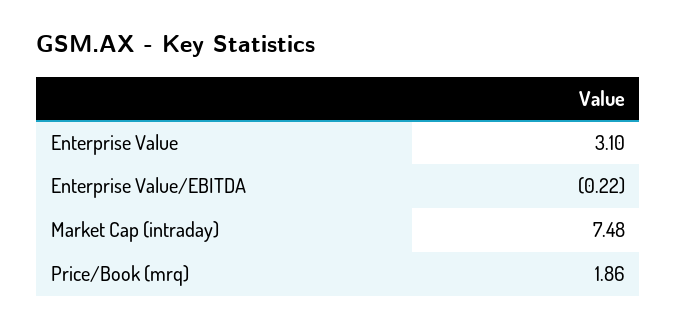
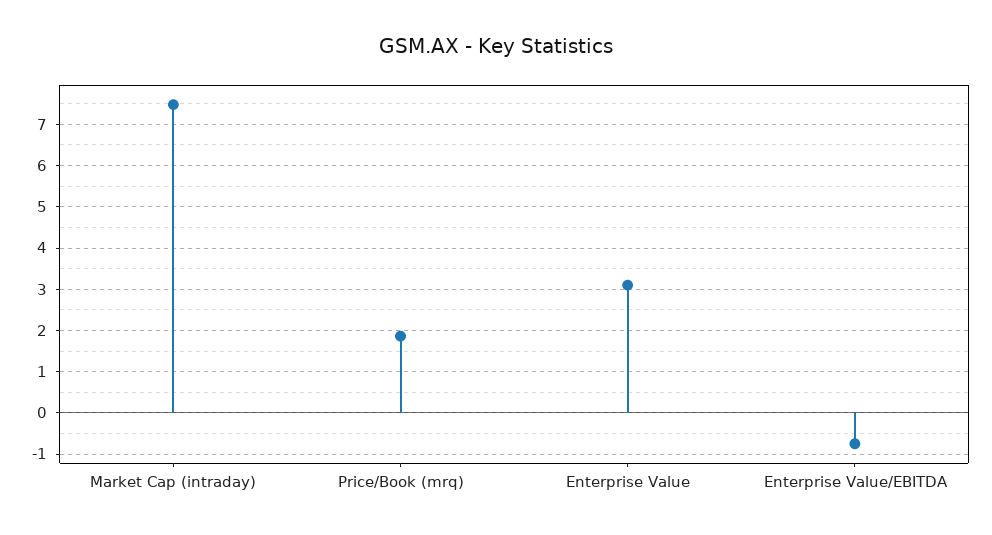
  {
    "Enterprise Value": 3.1,
-   "Enterprise Value/EBITDA": -0.22,
+   "Enterprise Value/EBITDA": -0.8,
    "Market Cap (intraday)": 7.48,
    "Price/Book (mrq)": 1.86
  }

